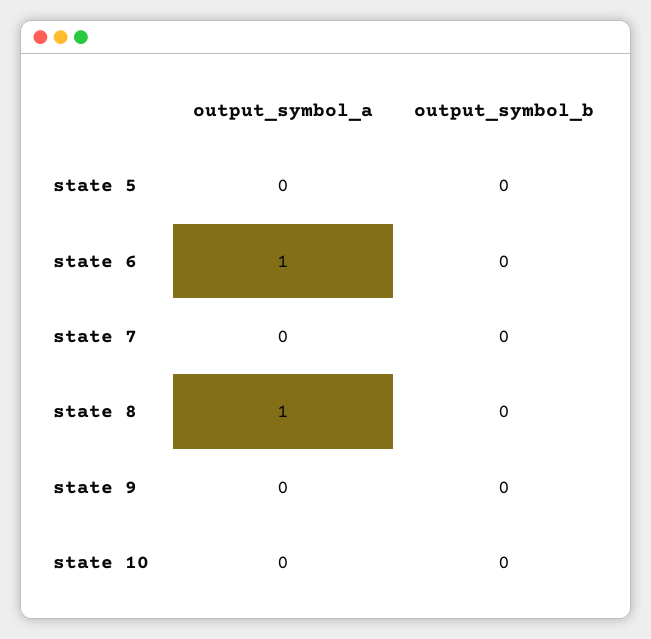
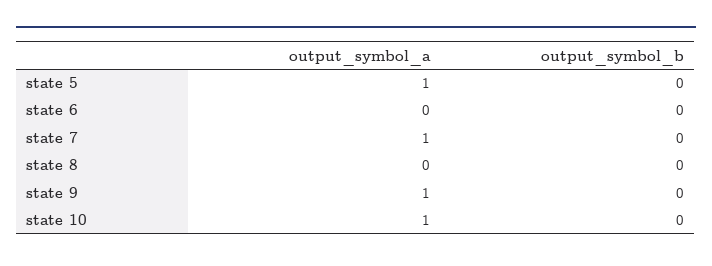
  {
    "output_symbol_a": {
-     "state 5": 0,
+     "state 5": 1,
-     "state 6": 1,
+     "state 6": 0,
-     "state 7": 0,
+     "state 7": 1,
-     "state 8": 1,
+     "state 8": 0,
-     "state 9": 0,
+     "state 9": 1,
-     "state 10": 0
+     "state 10": 1
    },
    "output_symbol_b": {
      "state 5": 0,
      "state 6": 0,
      "state 7": 0,
      "state 8": 0,
      "state 9": 0,
      "state 10": 0
    }
  }

